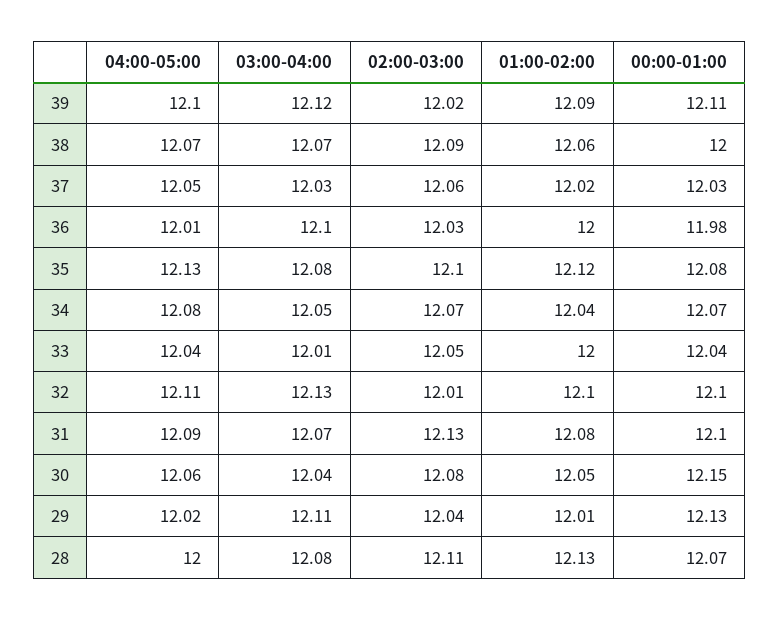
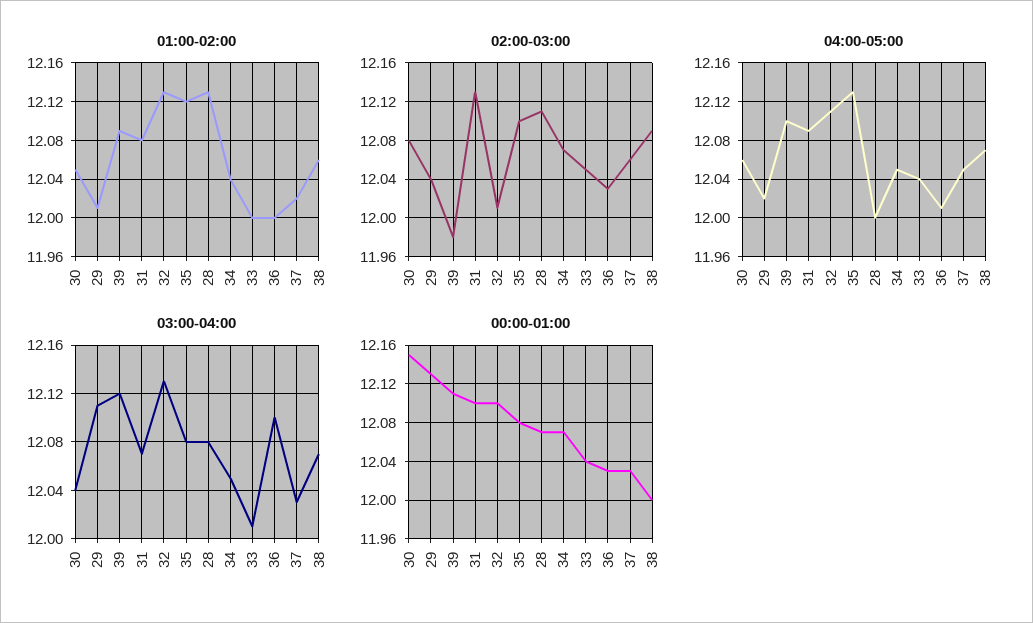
  {
    "04:00-05:00": {
      "39": 12.1,
      "38": 12.07,
      "37": 12.05,
      "36": 12.01,
      "35": 12.13,
-     "34": 12.08,
+     "34": 12.05,
      "33": 12.04,
      "32": 12.11,
      "31": 12.09,
      "30": 12.06,
      "29": 12.02,
      "28": 12
    },
    "03:00-04:00": {
      "39": 12.12,
      "38": 12.07,
      "37": 12.03,
      "36": 12.1,
      "35": 12.08,
      "34": 12.05,
      "33": 12.01,
      "32": 12.13,
      "31": 12.07,
      "30": 12.04,
      "29": 12.11,
      "28": 12.08
    },
    "02:00-03:00": {
-     "39": 12.02,
+     "39": 11.98,
      "38": 12.09,
      "37": 12.06,
      "36": 12.03,
      "35": 12.1,
      "34": 12.07,
      "33": 12.05,
      "32": 12.01,
      "31": 12.13,
      "30": 12.08,
      "29": 12.04,
      "28": 12.11
    },
    "01:00-02:00": {
      "39": 12.09,
      "38": 12.06,
      "37": 12.02,
      "36": 12,
      "35": 12.12,
      "34": 12.04,
      "33": 12,
-     "32": 12.1,
+     "32": 12.13,
      "31": 12.08,
      "30": 12.05,
      "29": 12.01,
      "28": 12.13
    },
    "00:00-01:00": {
      "39": 12.11,
      "38": 12,
      "37": 12.03,
-     "36": 11.98,
+     "36": 12.03,
      "35": 12.08,
      "34": 12.07,
      "33": 12.04,
      "32": 12.1,
      "31": 12.1,
      "30": 12.15,
      "29": 12.13,
      "28": 12.07
    }
  }

